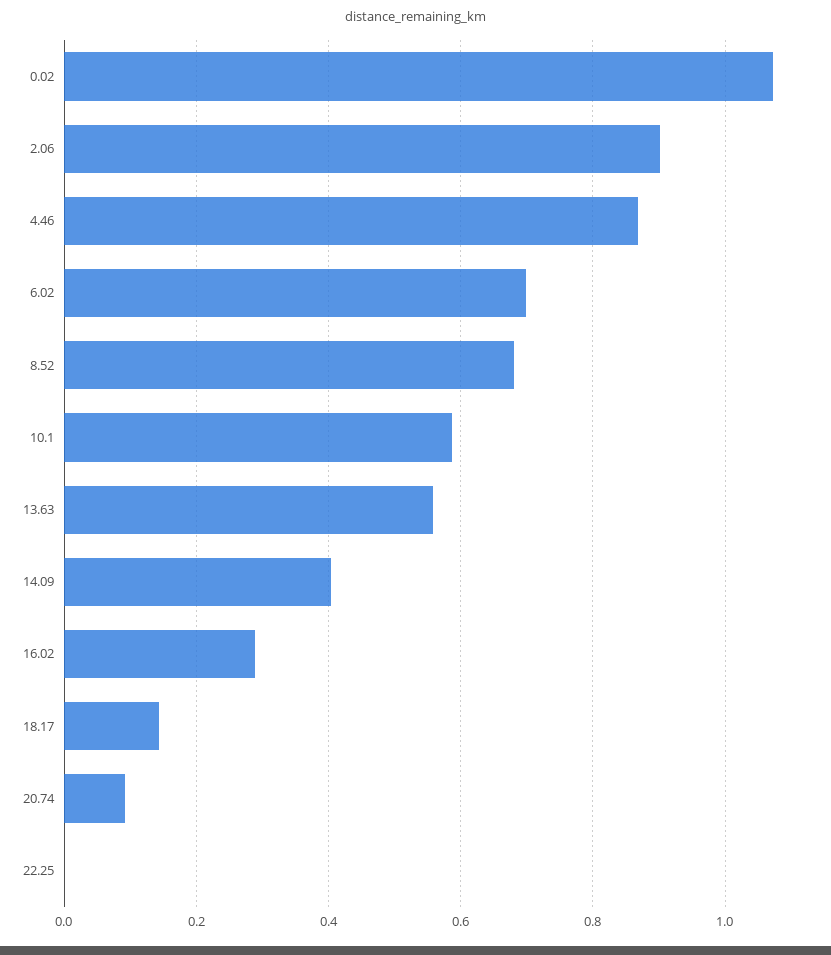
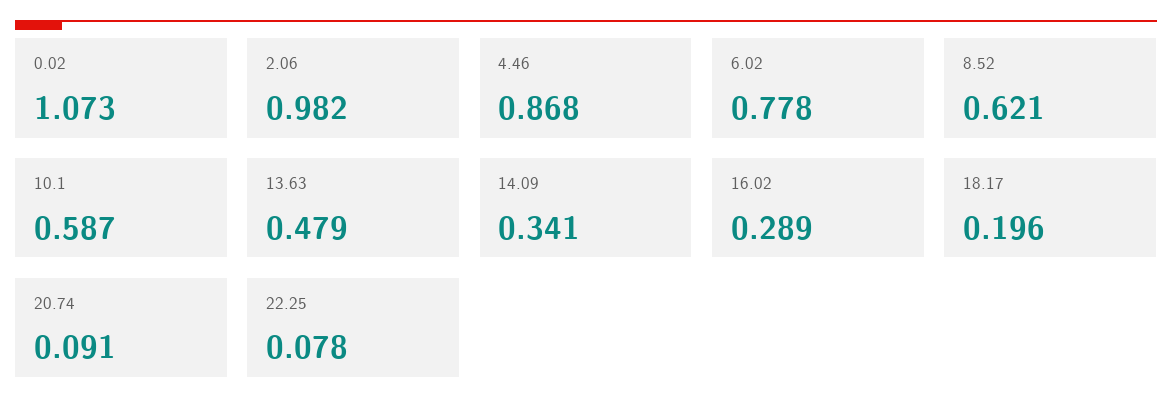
  {
    "0.02": 1.073,
-   "2.06": 0.9,
+   "2.06": 0.982,
    "4.46": 0.868,
-   "6.02": 0.7,
+   "6.02": 0.778,
-   "8.52": 0.68,
+   "8.52": 0.621,
    "10.1": 0.587,
-   "13.63": 0.56,
+   "13.63": 0.479,
-   "14.09": 0.4,
+   "14.09": 0.341,
    "16.02": 0.289,
-   "18.17": 0.14,
+   "18.17": 0.196,
    "20.74": 0.091,
-   "22.25": 0
+   "22.25": 0.078
  }

